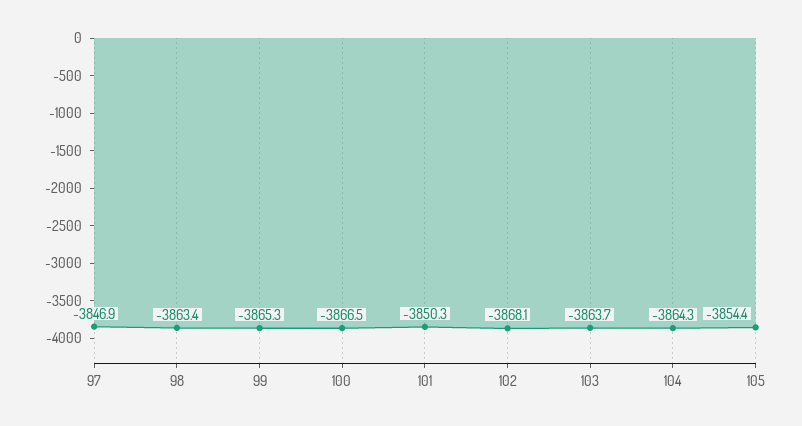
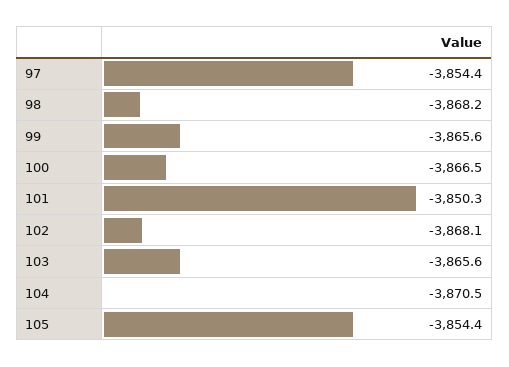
  {
-   "97": -3846.9,
+   "97": -3854.4,
-   "98": -3863.4,
+   "98": -3868.2,
-   "99": -3865.3,
+   "99": -3865.6,
    "100": -3866.5,
    "101": -3850.3,
    "102": -3868.1,
-   "103": -3863.7,
+   "103": -3865.6,
-   "104": -3864.3,
+   "104": -3870.5,
    "105": -3854.4
  }

